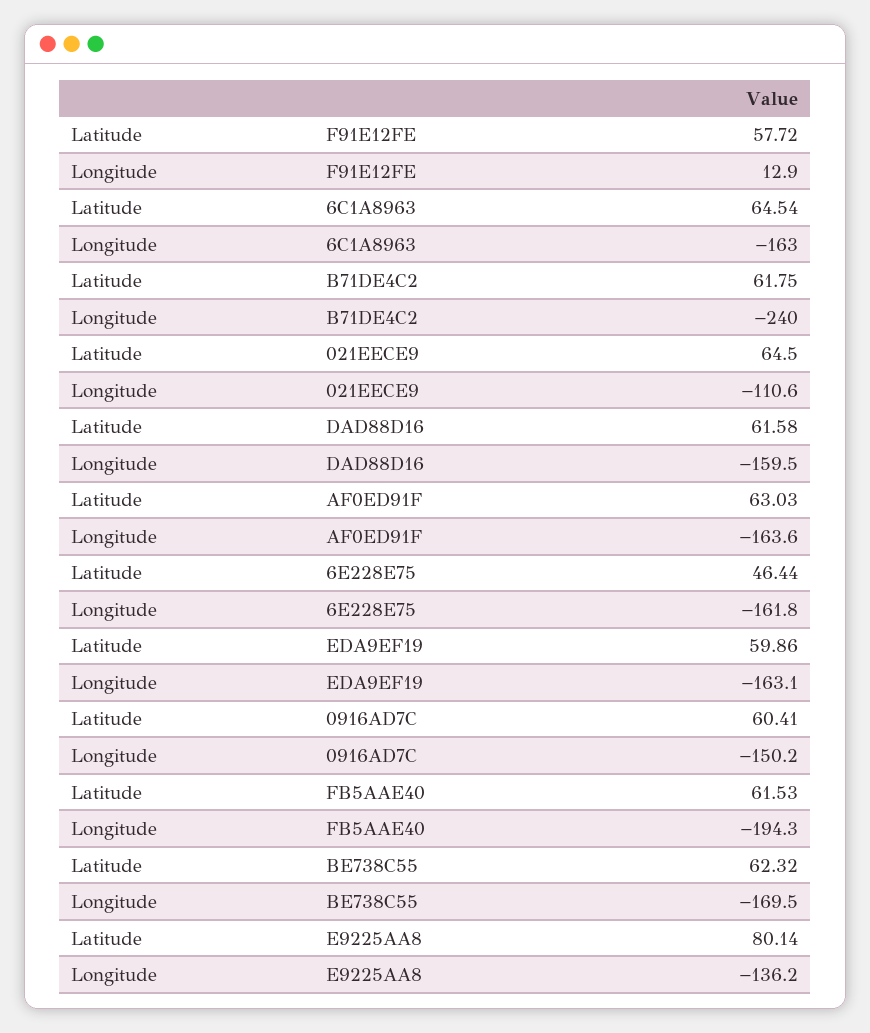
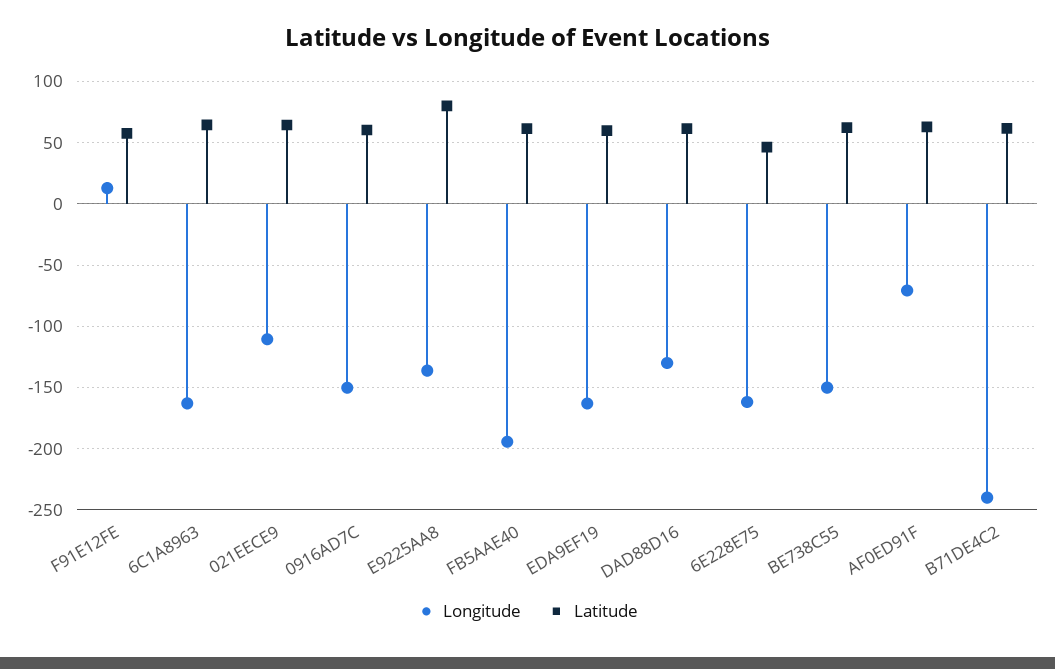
  {
    "Latitude": {
      "F91E12FE": 57.72,
      "6C1A8963": 64.54,
      "B71DE4C2": 61.75,
      "021EECE9": 64.5,
      "DAD88D16": 61.58,
      "AF0ED91F": 63.03,
      "6E228E75": 46.44,
      "EDA9EF19": 59.86,
      "0916AD7C": 60.41,
      "FB5AAE40": 61.53,
      "BE738C55": 62.32,
      "E9225AA8": 80.14
    },
    "Longitude": {
      "F91E12FE": 12.9,
      "6C1A8963": -163,
      "B71DE4C2": -240,
      "021EECE9": -110.6,
-     "DAD88D16": -159.5,
+     "DAD88D16": -130,
-     "AF0ED91F": -163.6,
+     "AF0ED91F": -70,
      "6E228E75": -161.8,
      "EDA9EF19": -163.1,
      "0916AD7C": -150.2,
      "FB5AAE40": -194.3,
-     "BE738C55": -169.5,
+     "BE738C55": -150,
      "E9225AA8": -136.2
    }
  }

